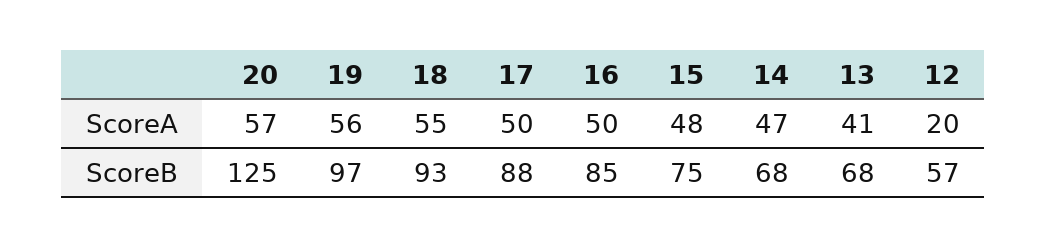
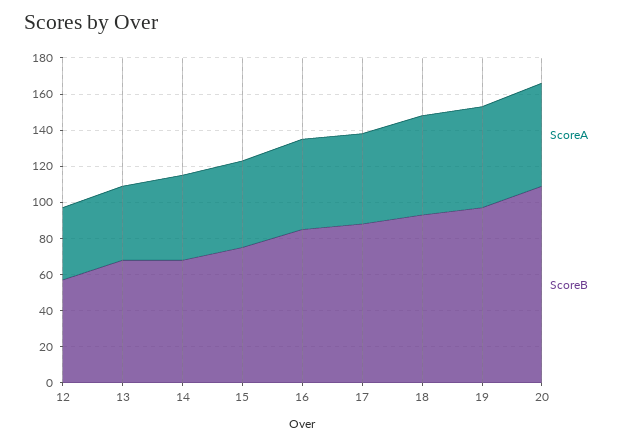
  {
    "ScoreA": {
      "20": 57,
      "19": 56,
      "18": 55,
      "17": 50,
      "16": 50,
      "15": 48,
      "14": 47,
      "13": 41,
-     "12": 20
+     "12": 40
    },
    "ScoreB": {
-     "20": 125,
+     "20": 110,
      "19": 97,
      "18": 93,
      "17": 88,
      "16": 85,
      "15": 75,
      "14": 68,
      "13": 68,
      "12": 57
    }
  }

